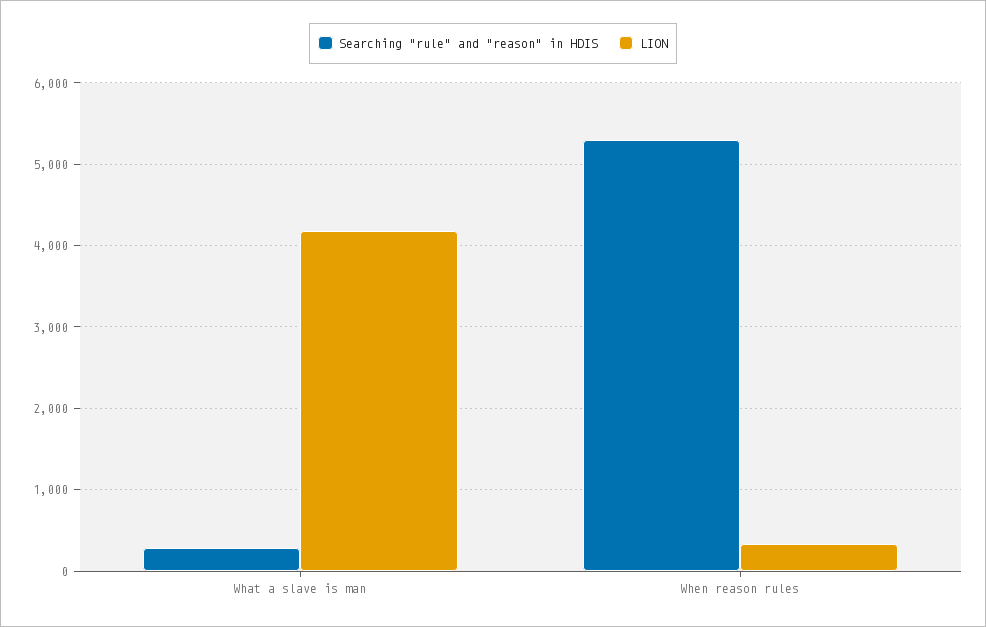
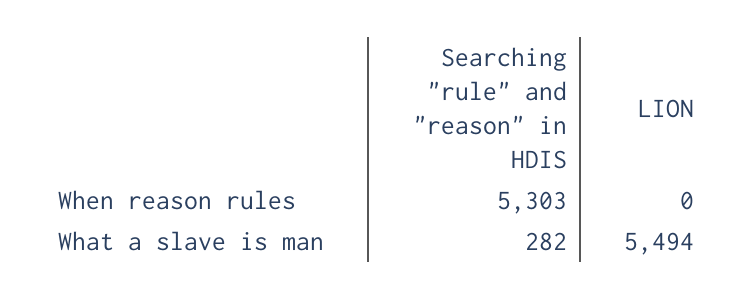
  {
    "Searching \"rule\" and \"reason\" in HDIS": {
      "What a slave is man": 282,
      "When reason rules": 5303
    },
    "LION": {
-     "What a slave is man": 4200,
+     "What a slave is man": 5494,
-     "When reason rules": 300
+     "When reason rules": 0
    }
  }

